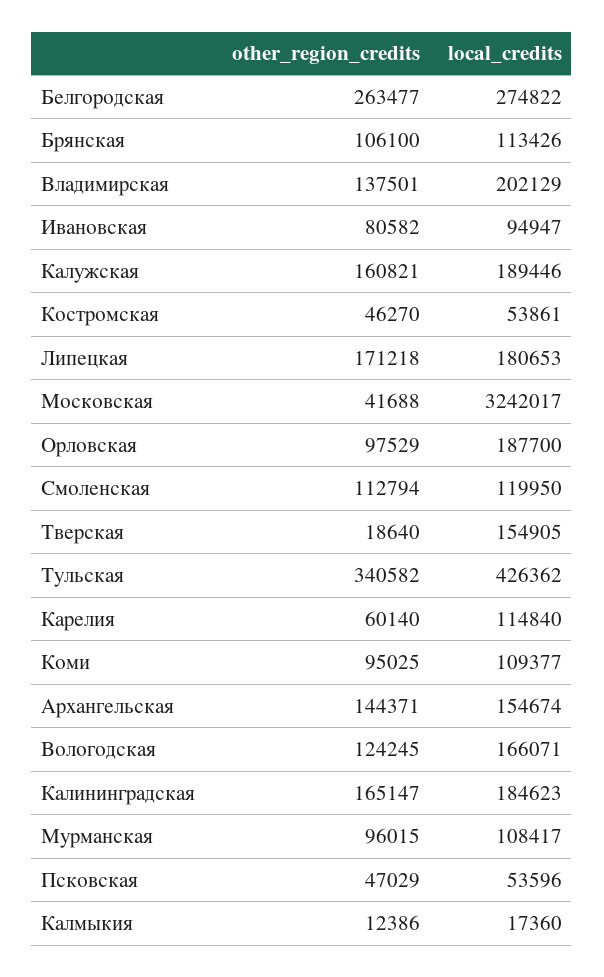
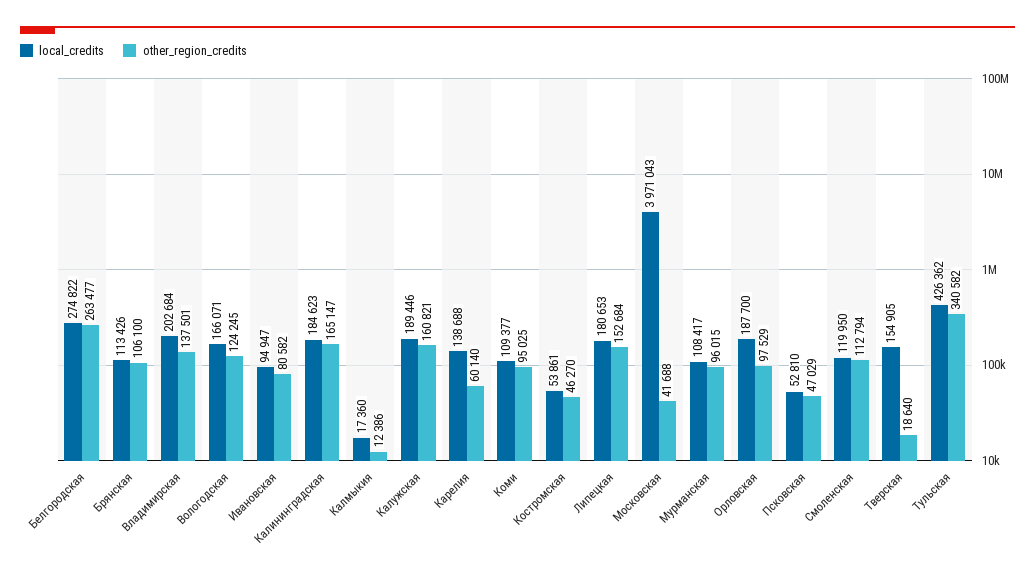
  {
    "other_region_credits": {
      "Белгородская": 263477,
      "Брянская": 106100,
      "Владимирская": 137501,
      "Ивановская": 80582,
      "Калужская": 160821,
      "Костромская": 46270,
-     "Липецкая": 171218,
+     "Липецкая": 152684,
      "Московская": 41688,
      "Орловская": 97529,
      "Смоленская": 112794,
      "Тверская": 18640,
      "Тульская": 340582,
      "Карелия": 60140,
      "Коми": 95025,
-     "Архангельская": 144371,
      "Вологодская": 124245,
      "Калининградская": 165147,
      "Мурманская": 96015,
      "Псковская": 47029,
      "Калмыкия": 12386
    },
    "local_credits": {
      "Белгородская": 274822,
      "Брянская": 113426,
-     "Владимирская": 202129,
+     "Владимирская": 202684,
      "Ивановская": 94947,
      "Калужская": 189446,
      "Костромская": 53861,
      "Липецкая": 180653,
-     "Московская": 3242017,
+     "Московская": 3971043,
      "Орловская": 187700,
      "Смоленская": 119950,
      "Тверская": 154905,
      "Тульская": 426362,
-     "Карелия": 114840,
+     "Карелия": 138688,
      "Коми": 109377,
-     "Архангельская": 154674,
      "Вологодская": 166071,
      "Калининградская": 184623,
      "Мурманская": 108417,
-     "Псковская": 53596,
+     "Псковская": 52810,
      "Калмыкия": 17360
    }
  }

